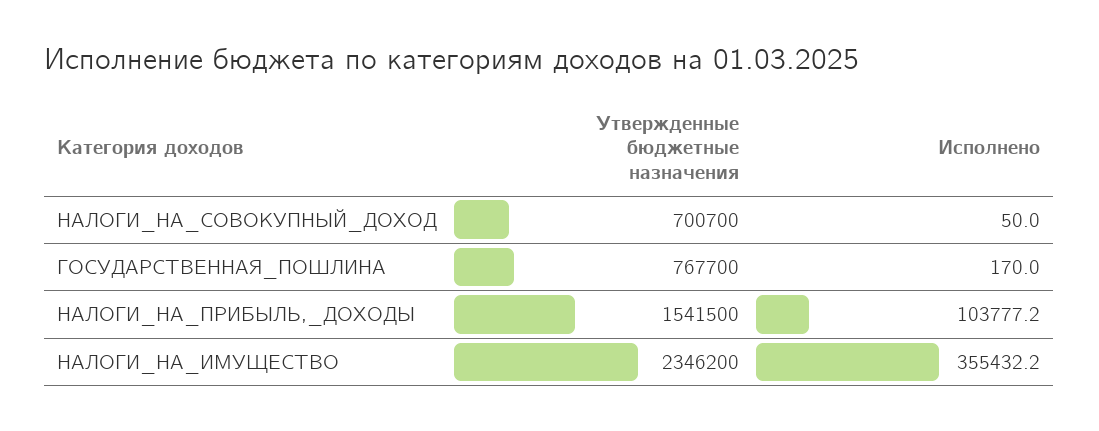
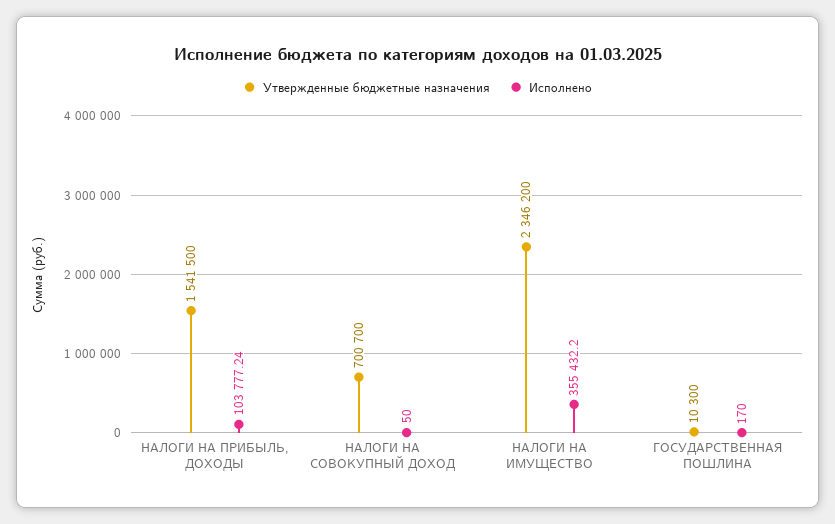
  {
    "Утвержденные бюджетные назначения": {
      "НАЛОГИ_НА_СОВОКУПНЫЙ_ДОХОД": 700700,
-     "ГОСУДАРСТВЕННАЯ_ПОШЛИНА": 767700,
+     "ГОСУДАРСТВЕННАЯ_ПОШЛИНА": 10300,
      "НАЛОГИ_НА_ПРИБЫЛЬ,_ДОХОДЫ": 1541500,
      "НАЛОГИ_НА_ИМУЩЕСТВО": 2346200
    },
    "Исполнено": {
      "НАЛОГИ_НА_СОВОКУПНЫЙ_ДОХОД": 50,
      "ГОСУДАРСТВЕННАЯ_ПОШЛИНА": 170,
      "НАЛОГИ_НА_ПРИБЫЛЬ,_ДОХОДЫ": 103777.24,
      "НАЛОГИ_НА_ИМУЩЕСТВО": 355432.2
    }
  }

